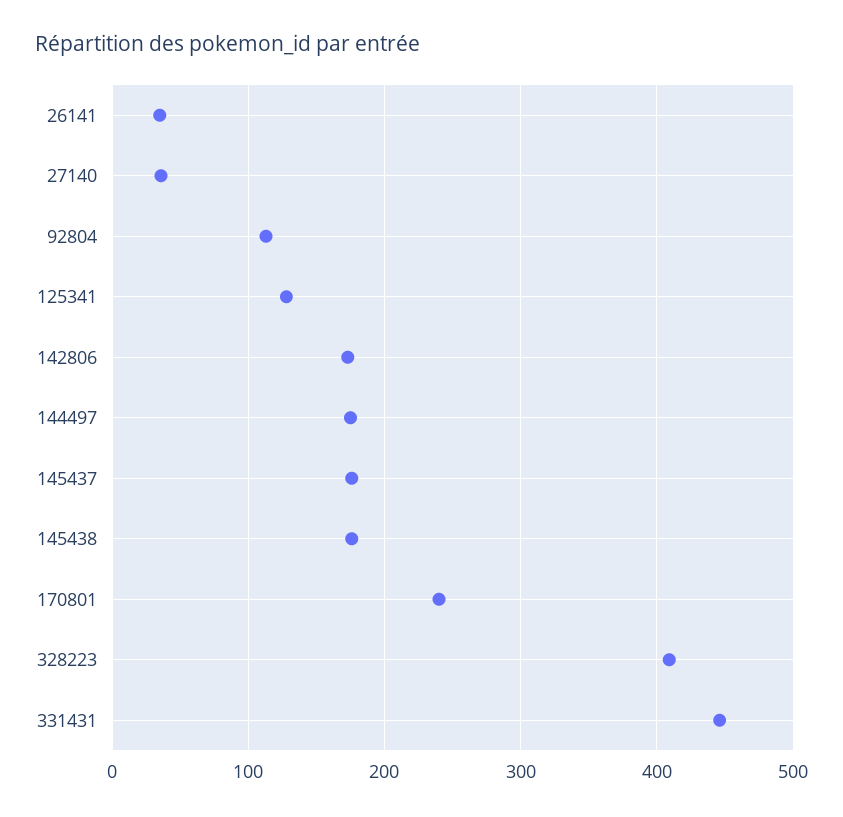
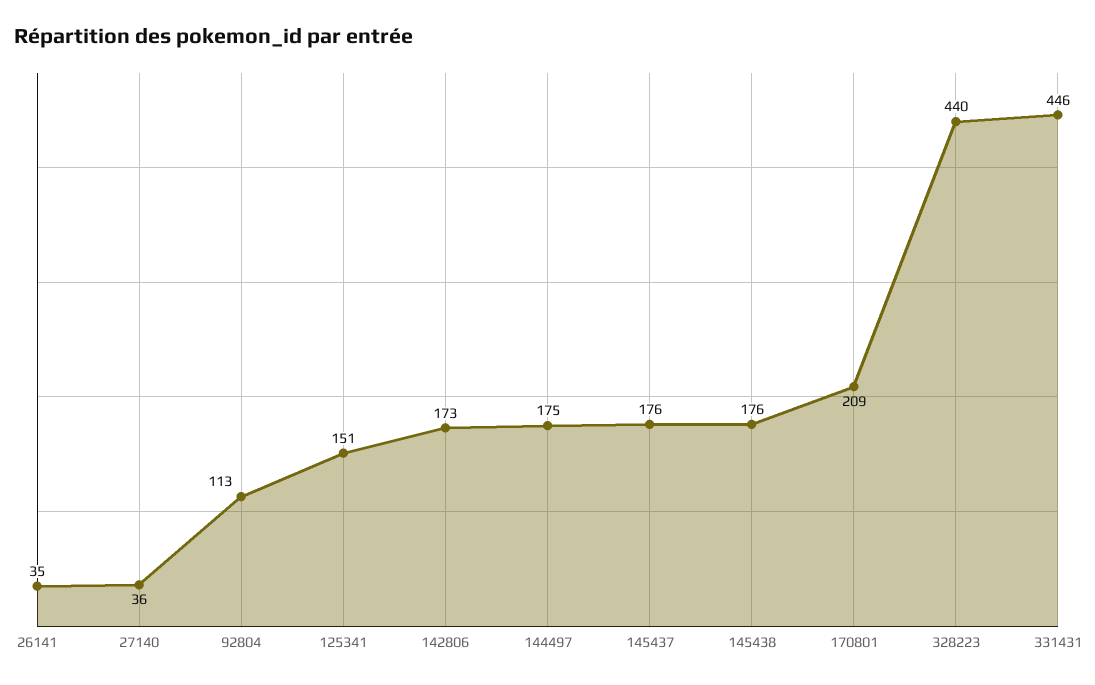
  {
    "26141": 35,
    "27140": 36,
    "92804": 113,
-   "125341": 130,
+   "125341": 151,
    "142806": 173,
    "144497": 175,
    "145437": 176,
    "145438": 176,
-   "170801": 240,
+   "170801": 209,
-   "328223": 410,
+   "328223": 440,
    "331431": 446
  }

